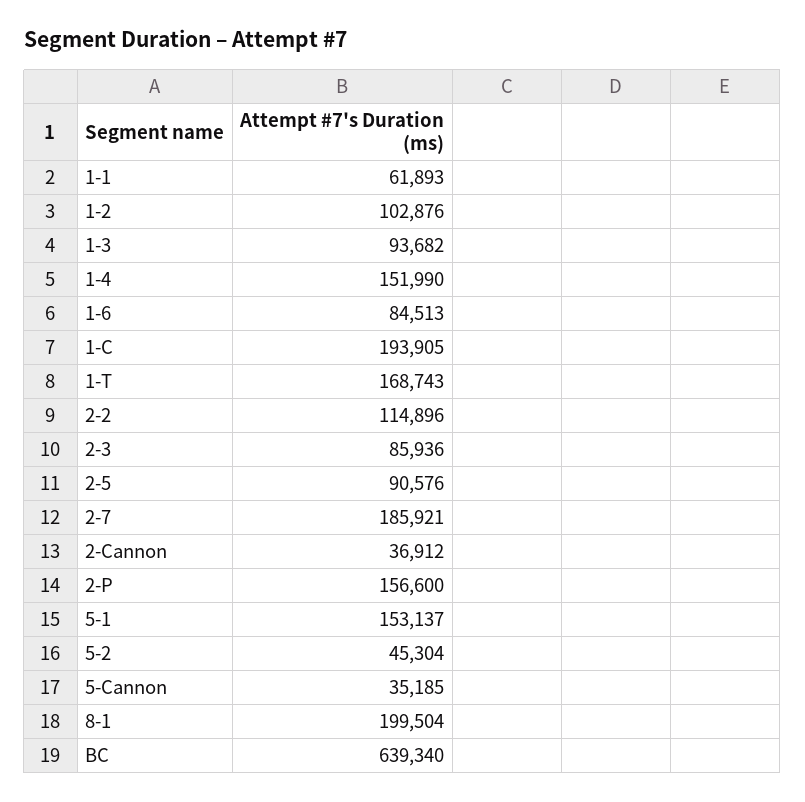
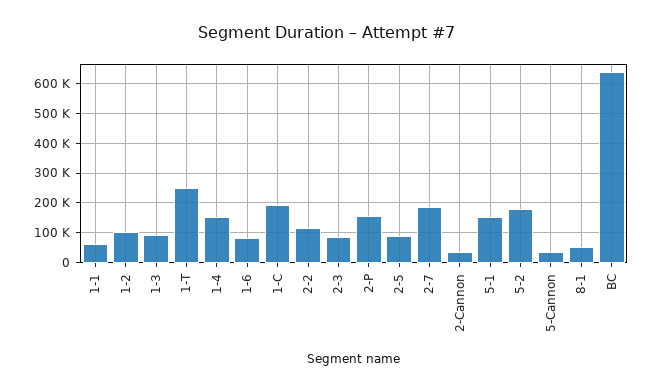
  {
    "1-1": 61893,
    "1-2": 102876,
    "1-3": 93682,
    "1-4": 151990,
    "1-6": 84513,
    "1-C": 193905,
-   "1-T": 168743,
+   "1-T": 250000,
    "2-2": 114896,
    "2-3": 85936,
    "2-5": 90576,
    "2-7": 185921,
    "2-Cannon": 36912,
    "2-P": 156600,
    "5-1": 153137,
-   "5-2": 45304,
+   "5-2": 175000,
    "5-Cannon": 35185,
-   "8-1": 199504,
+   "8-1": 50000,
    "BC": 639340
  }

